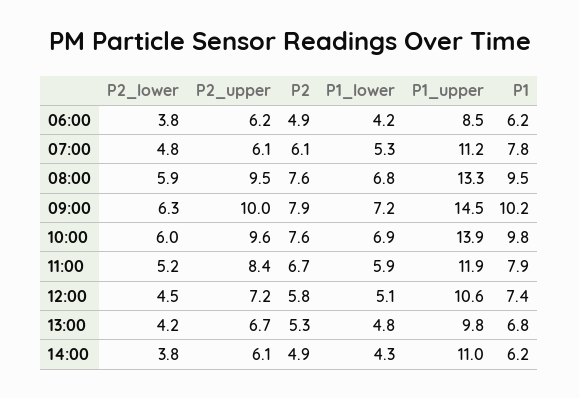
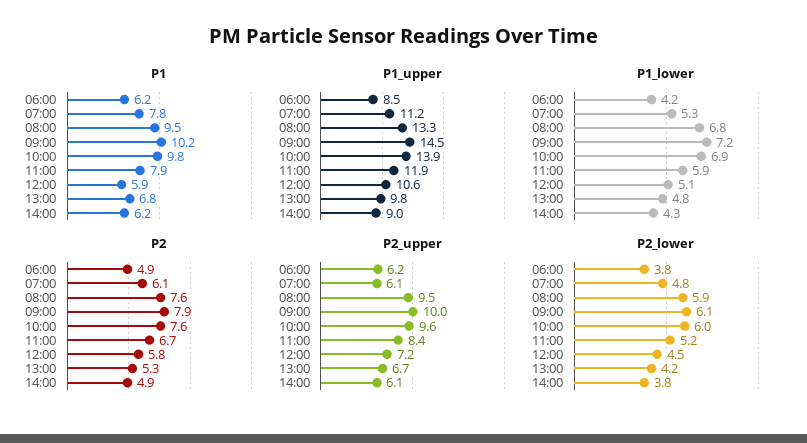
  {
    "P2_lower": {
      "06:00": 3.8,
      "07:00": 4.8,
      "08:00": 5.9,
-     "09:00": 6.3,
+     "09:00": 6.1,
      "10:00": 6,
      "11:00": 5.2,
      "12:00": 4.5,
      "13:00": 4.2,
      "14:00": 3.8
    },
    "P2_upper": {
      "06:00": 6.2,
      "07:00": 6.1,
      "08:00": 9.5,
      "09:00": 10,
      "10:00": 9.6,
      "11:00": 8.4,
      "12:00": 7.2,
      "13:00": 6.7,
      "14:00": 6.1
    },
    "P2": {
      "06:00": 4.9,
      "07:00": 6.1,
      "08:00": 7.6,
      "09:00": 7.9,
      "10:00": 7.6,
      "11:00": 6.7,
      "12:00": 5.8,
      "13:00": 5.3,
      "14:00": 4.9
    },
    "P1_lower": {
      "06:00": 4.2,
      "07:00": 5.3,
      "08:00": 6.8,
      "09:00": 7.2,
      "10:00": 6.9,
      "11:00": 5.9,
      "12:00": 5.1,
      "13:00": 4.8,
      "14:00": 4.3
    },
    "P1_upper": {
      "06:00": 8.5,
      "07:00": 11.2,
      "08:00": 13.3,
      "09:00": 14.5,
      "10:00": 13.9,
      "11:00": 11.9,
      "12:00": 10.6,
      "13:00": 9.8,
-     "14:00": 11
+     "14:00": 9
    },
    "P1": {
      "06:00": 6.2,
      "07:00": 7.8,
      "08:00": 9.5,
      "09:00": 10.2,
      "10:00": 9.8,
      "11:00": 7.9,
-     "12:00": 7.4,
+     "12:00": 5.9,
      "13:00": 6.8,
      "14:00": 6.2
    }
  }

